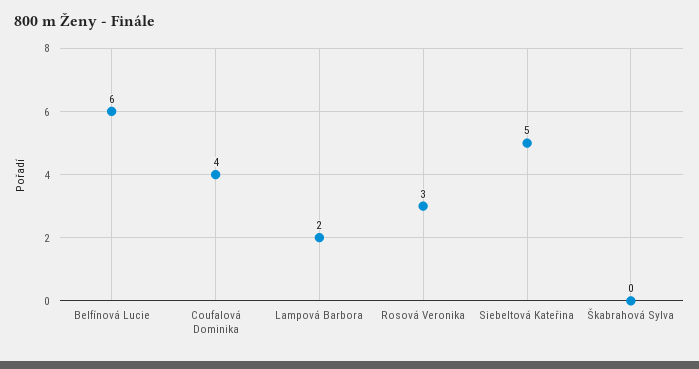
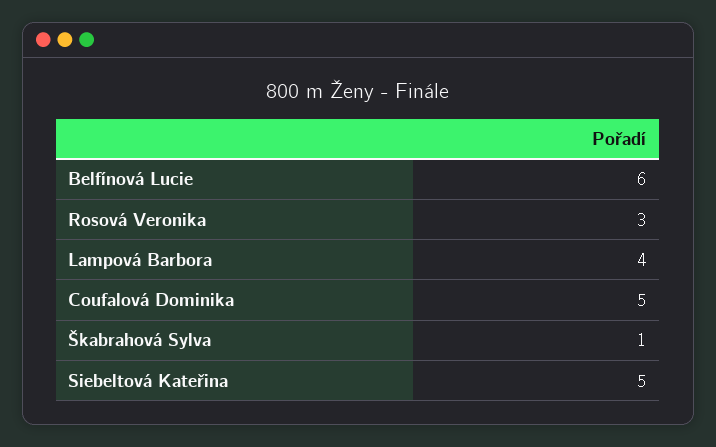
  {
    "Belfínová Lucie": 6,
-   "Coufalová Dominika": 4,
+   "Coufalová Dominika": 5,
-   "Lampová Barbora": 2,
+   "Lampová Barbora": 4,
    "Rosová Veronika": 3,
    "Siebeltová Kateřina": 5,
-   "Škabrahová Sylva": 0
+   "Škabrahová Sylva": 1
  }

